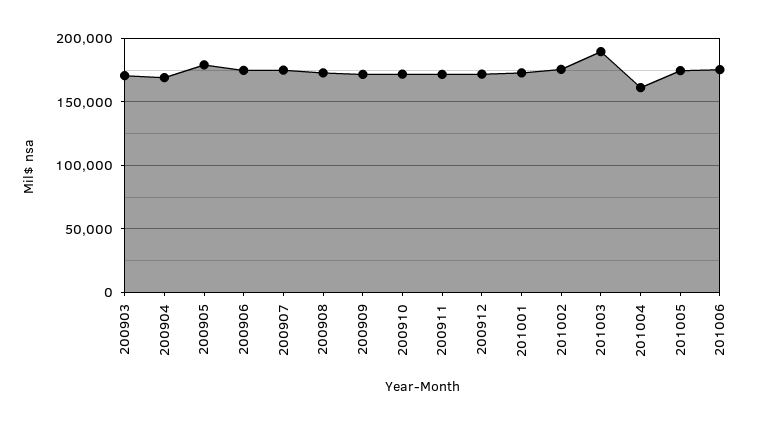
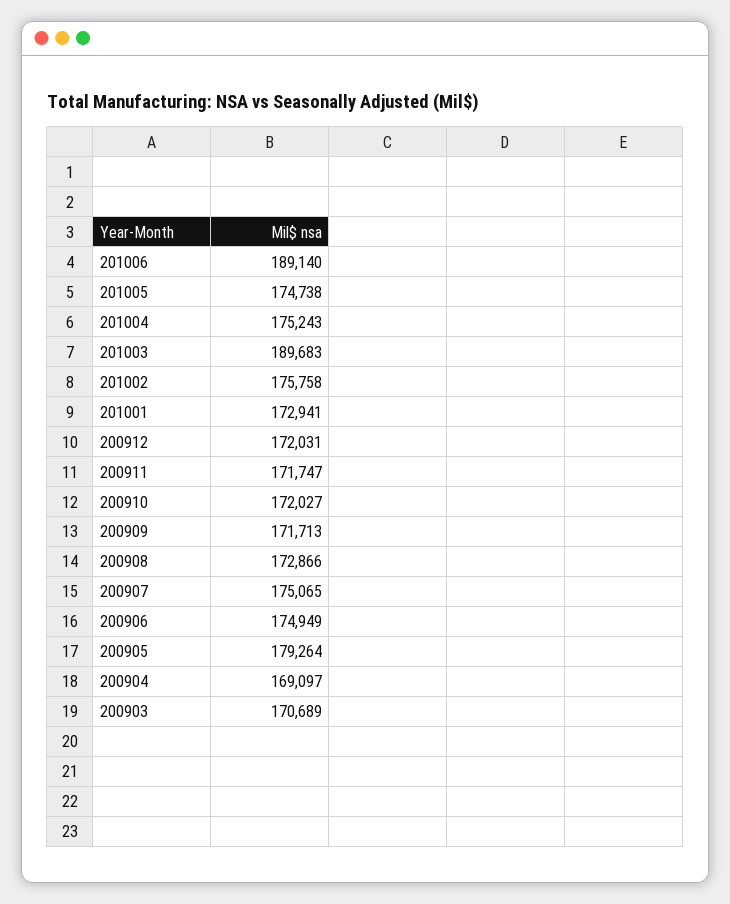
  {
    "200903": 170689,
    "200904": 169097,
    "200905": 179264,
    "200906": 174949,
    "200907": 175065,
    "200908": 172866,
    "200909": 171713,
    "200910": 172027,
    "200911": 171747,
    "200912": 172031,
    "201001": 172941,
    "201002": 175758,
    "201003": 189683,
-   "201004": 160000,
+   "201004": 175243,
    "201005": 174738,
-   "201006": 175000
+   "201006": 189140
  }

